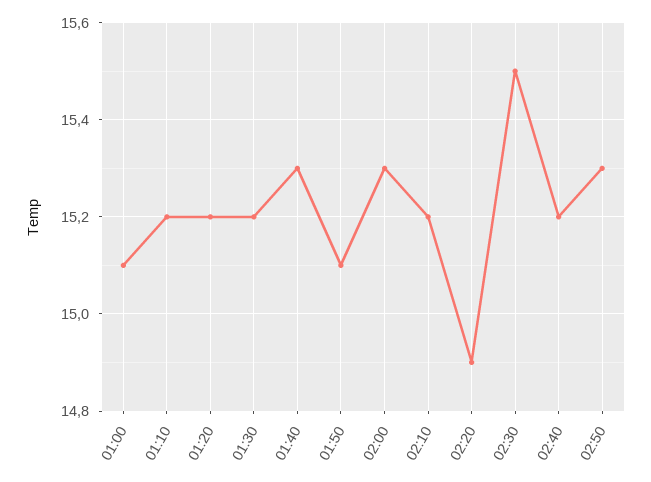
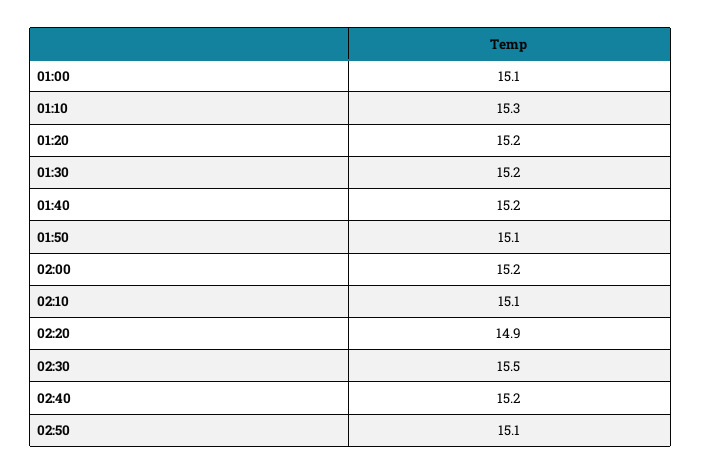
  {
    "01:00": 15.1,
-   "01:10": 15.2,
+   "01:10": 15.3,
    "01:20": 15.2,
    "01:30": 15.2,
-   "01:40": 15.3,
+   "01:40": 15.2,
    "01:50": 15.1,
-   "02:00": 15.3,
+   "02:00": 15.2,
-   "02:10": 15.2,
+   "02:10": 15.1,
    "02:20": 14.9,
    "02:30": 15.5,
    "02:40": 15.2,
-   "02:50": 15.3
+   "02:50": 15.1
  }

